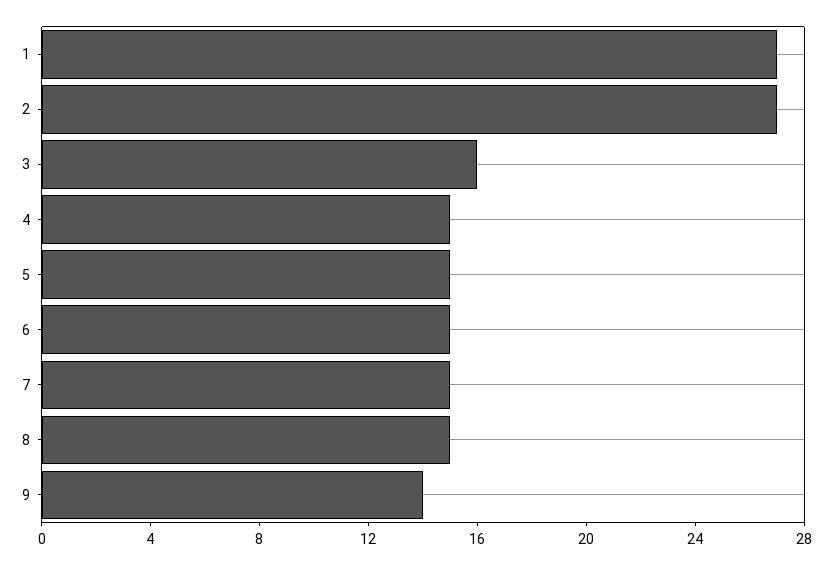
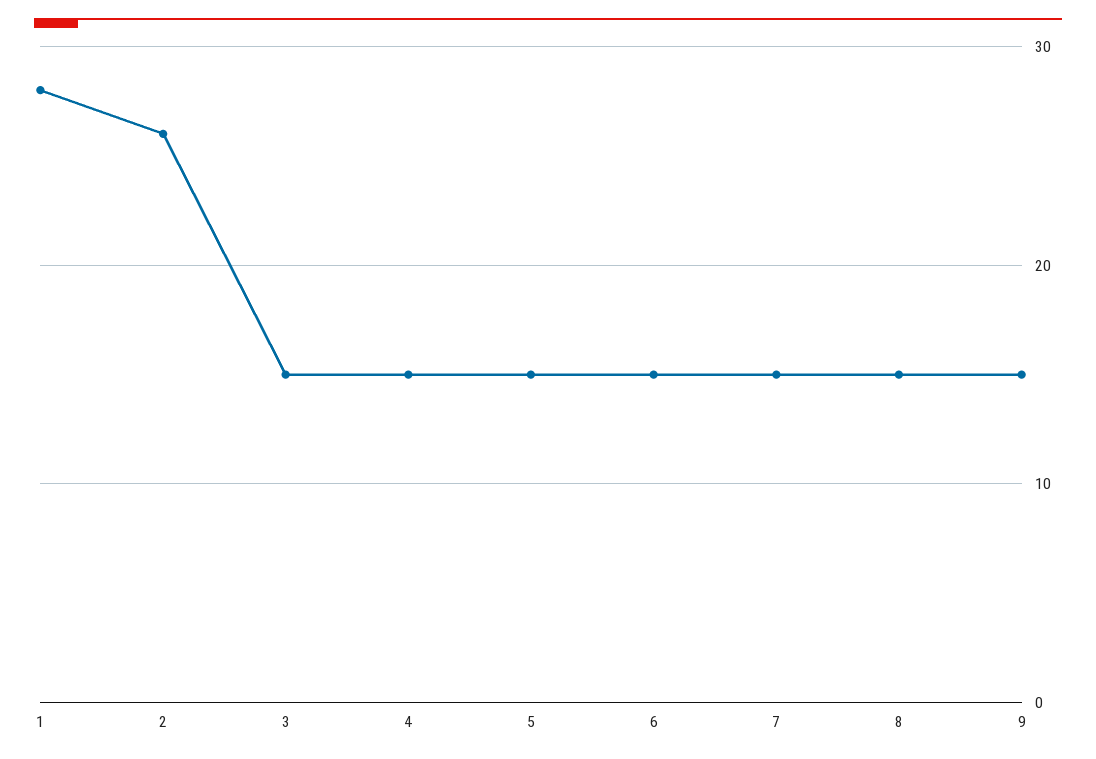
  {
-   "1": 27,
+   "1": 28,
-   "2": 27,
+   "2": 26,
-   "3": 16,
+   "3": 15,
    "4": 15,
    "5": 15,
    "6": 15,
    "7": 15,
    "8": 15,
-   "9": 14
+   "9": 15
  }

